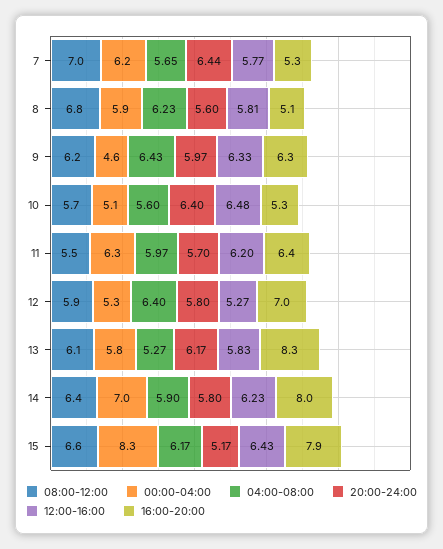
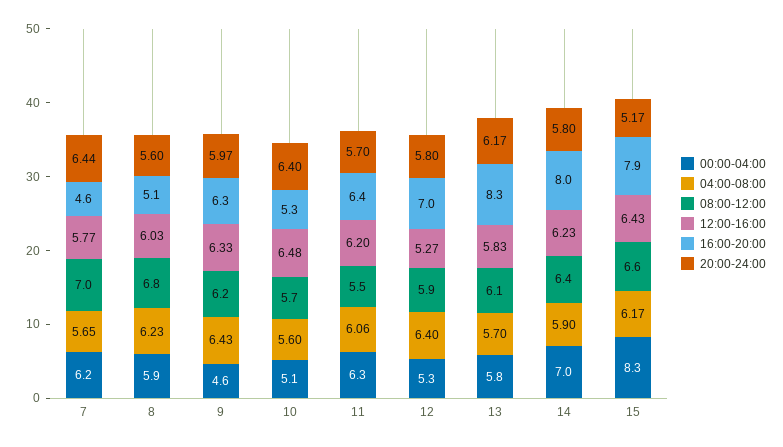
  {
    "08:00-12:00": {
      "7": 7,
      "8": 6.8,
      "9": 6.2,
      "10": 5.7,
      "11": 5.5,
      "12": 5.9,
      "13": 6.1,
      "14": 6.4,
      "15": 6.6
    },
    "00:00-04:00": {
      "7": 6.2,
      "8": 5.9,
      "9": 4.6,
      "10": 5.1,
      "11": 6.3,
      "12": 5.3,
      "13": 5.8,
      "14": 7,
      "15": 8.3
    },
    "04:00-08:00": {
      "7": 5.65,
      "8": 6.23,
      "9": 6.43,
      "10": 5.6,
-     "11": 5.97,
+     "11": 6.06,
      "12": 6.4,
-     "13": 5.27,
+     "13": 5.7,
      "14": 5.9,
      "15": 6.17
    },
    "20:00-24:00": {
      "7": 6.44,
      "8": 5.6,
      "9": 5.97,
      "10": 6.4,
      "11": 5.7,
      "12": 5.8,
      "13": 6.17,
      "14": 5.8,
      "15": 5.17
    },
    "12:00-16:00": {
      "7": 5.77,
-     "8": 5.81,
+     "8": 6.03,
      "9": 6.33,
      "10": 6.48,
      "11": 6.2,
      "12": 5.27,
      "13": 5.83,
      "14": 6.23,
      "15": 6.43
    },
    "16:00-20:00": {
-     "7": 5.3,
+     "7": 4.6,
      "8": 5.1,
      "9": 6.3,
      "10": 5.3,
      "11": 6.4,
      "12": 7,
      "13": 8.3,
      "14": 8,
      "15": 7.9
    }
  }

